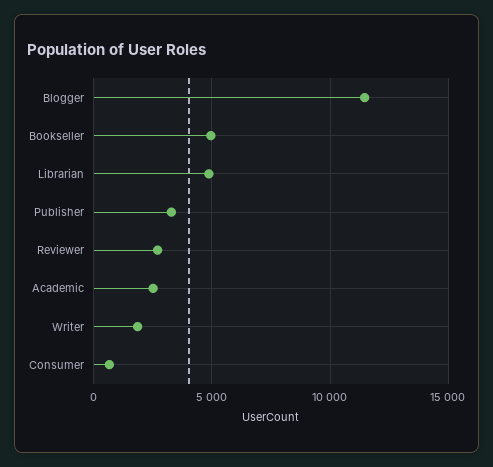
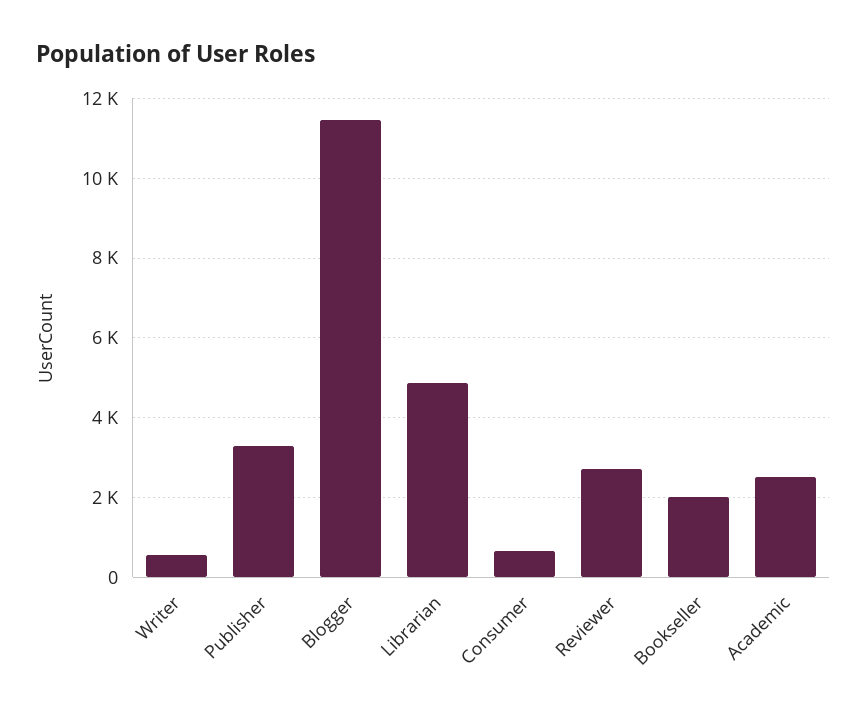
  {
    "Blogger": 11400,
-   "Bookseller": 5000,
+   "Bookseller": 2000,
    "Librarian": 4800,
    "Publisher": 3200,
    "Reviewer": 2800,
    "Academic": 2600,
-   "Writer": 2000,
+   "Writer": 600,
    "Consumer": 600
  }

